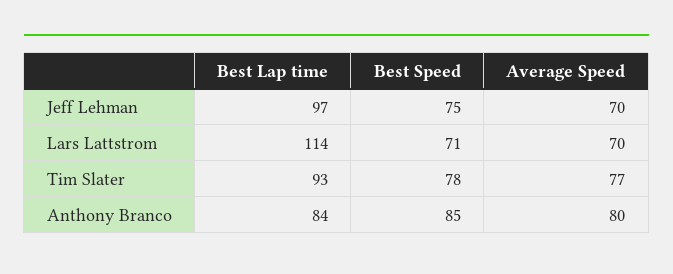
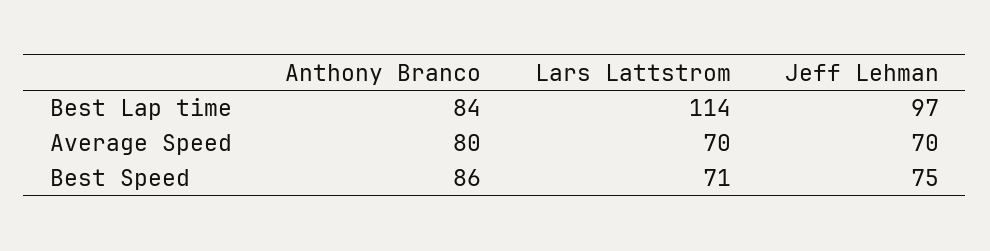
  {
    "Best Lap time": {
      "Jeff Lehman": 97,
      "Lars Lattstrom": 114,
-     "Tim Slater": 93,
      "Anthony Branco": 84
    },
    "Best Speed": {
      "Jeff Lehman": 75,
      "Lars Lattstrom": 71,
-     "Tim Slater": 78,
-     "Anthony Branco": 85
+     "Anthony Branco": 86
    },
    "Average Speed": {
      "Jeff Lehman": 70,
      "Lars Lattstrom": 70,
-     "Tim Slater": 77,
      "Anthony Branco": 80
    }
  }

